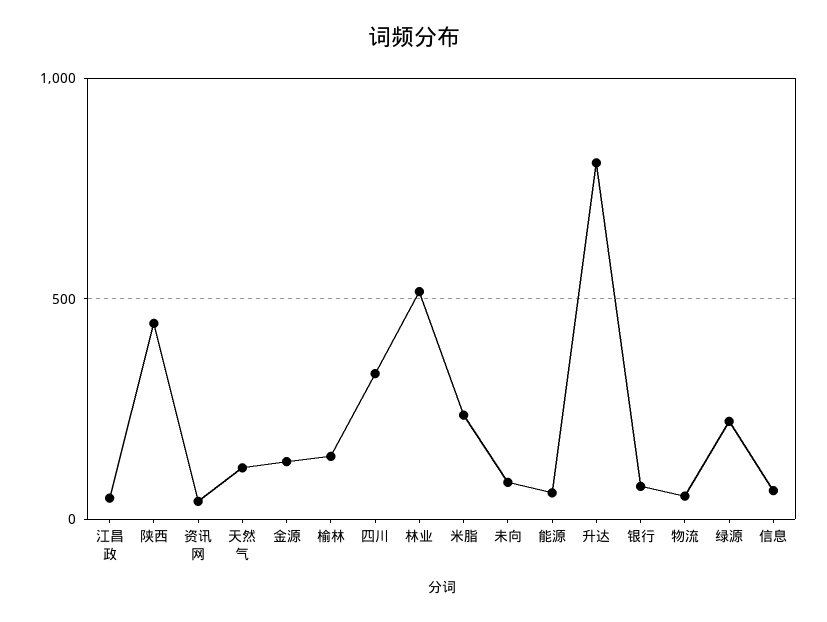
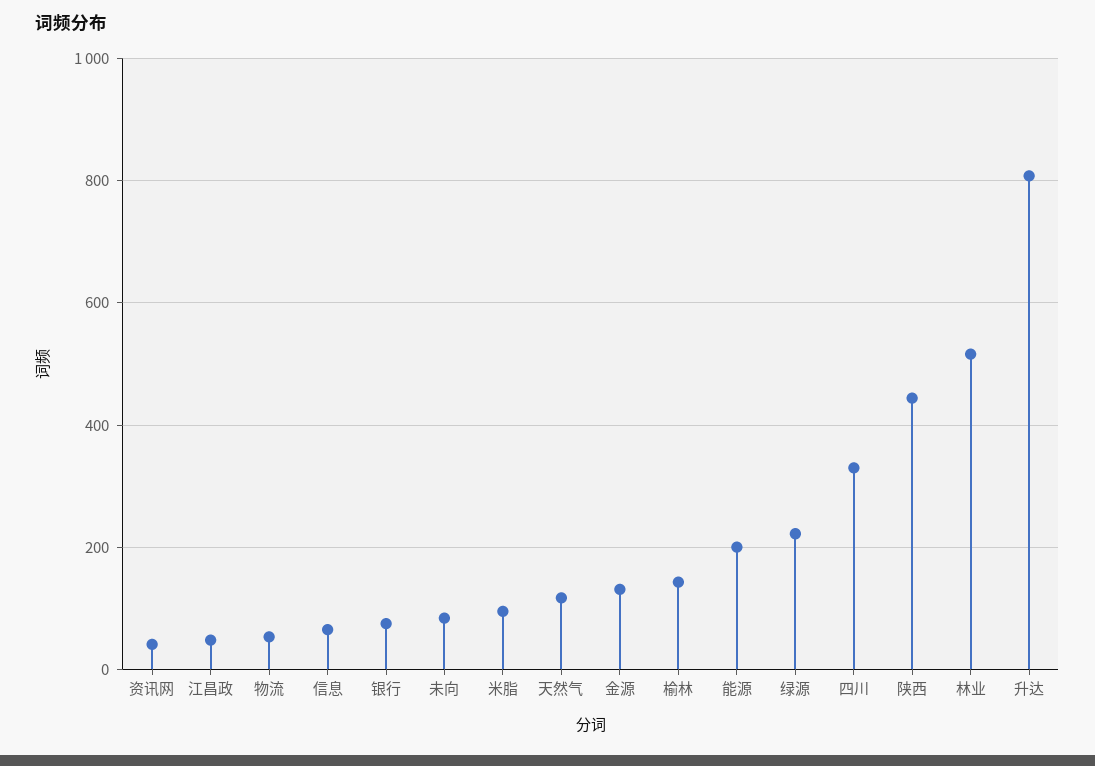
  {
    "江昌政": 40,
    "陕西": 440,
    "资讯网": 40,
    "天然气": 120,
    "金源": 140,
    "榆林": 140,
    "四川": 340,
    "林业": 520,
-   "米脂": 250,
+   "米脂": 100,
    "未向": 80,
-   "能源": 50,
+   "能源": 200,
    "升达": 800,
    "银行": 80,
    "物流": 60,
    "绿源": 220,
    "信息": 60
  }

